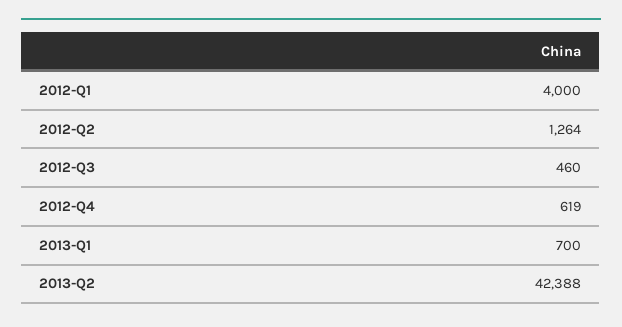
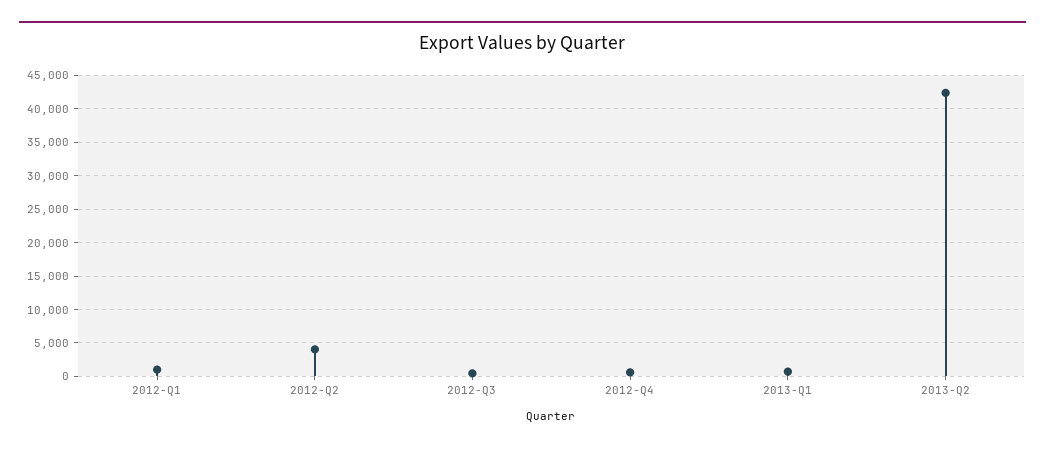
  {
-   "2012-Q1": 4000,
+   "2012-Q1": 1000,
-   "2012-Q2": 1264,
+   "2012-Q2": 4000,
    "2012-Q3": 460,
    "2012-Q4": 619,
    "2013-Q1": 700,
    "2013-Q2": 42388
  }

